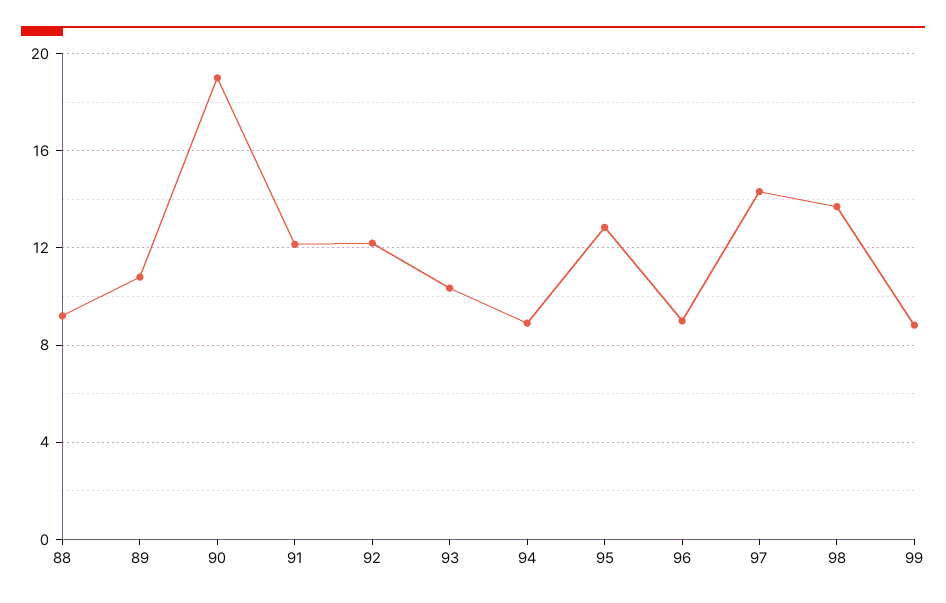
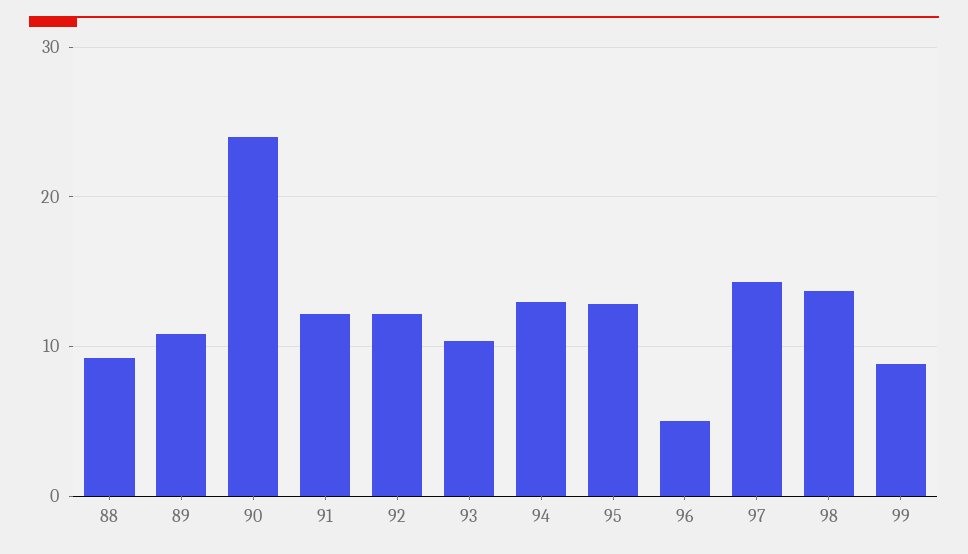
  {
    "88": 9,
    "89": 11,
-   "90": 19,
+   "90": 24,
    "91": 12,
    "92": 12,
    "93": 10.5,
-   "94": 9,
+   "94": 13,
    "95": 13,
-   "96": 9,
+   "96": 5,
    "97": 14.5,
    "98": 13.5,
    "99": 9
  }

